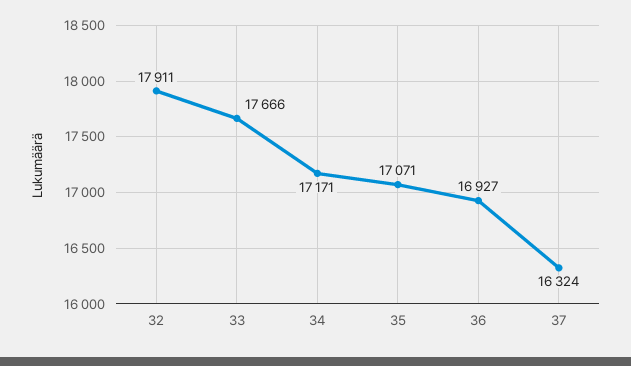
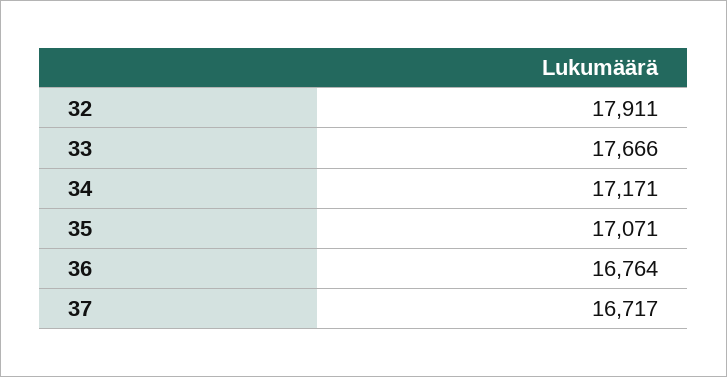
  {
    "32": 17911,
    "33": 17666,
    "34": 17171,
    "35": 17071,
-   "36": 16927,
+   "36": 16764,
-   "37": 16324
+   "37": 16717
  }

